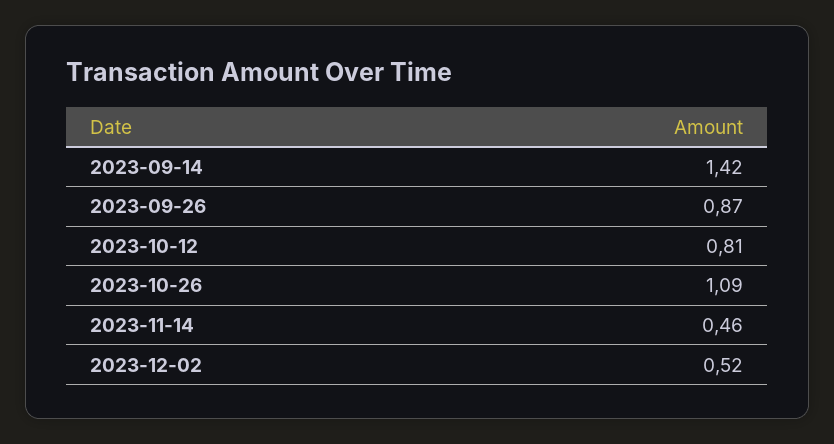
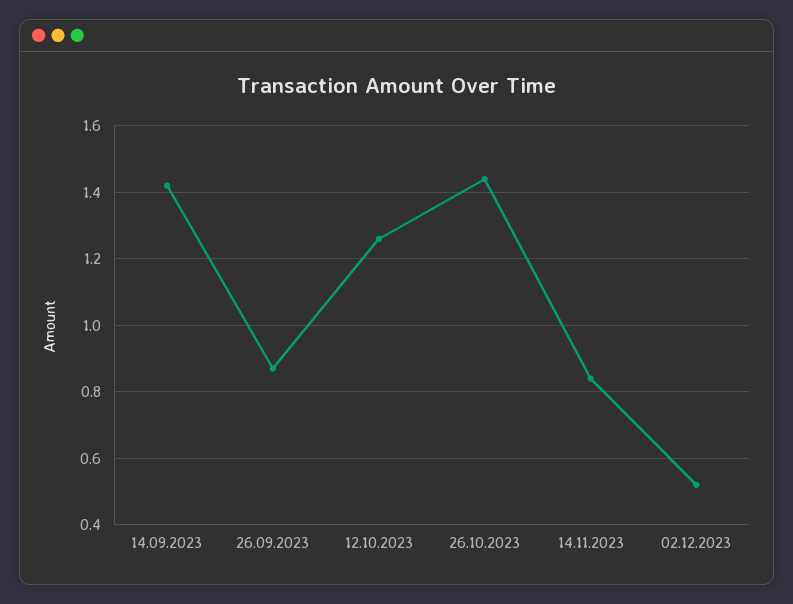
  {
    "2023-09-14": 1.42,
    "2023-09-26": 0.87,
-   "2023-10-12": 0.81,
+   "2023-10-12": 1.25,
-   "2023-10-26": 1.09,
+   "2023-10-26": 1.45,
-   "2023-11-14": 0.46,
+   "2023-11-14": 0.85,
    "2023-12-02": 0.52
  }

